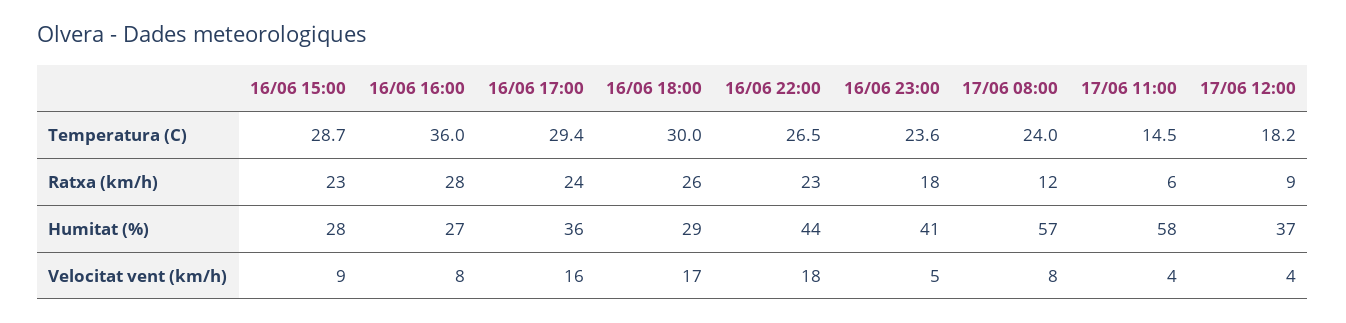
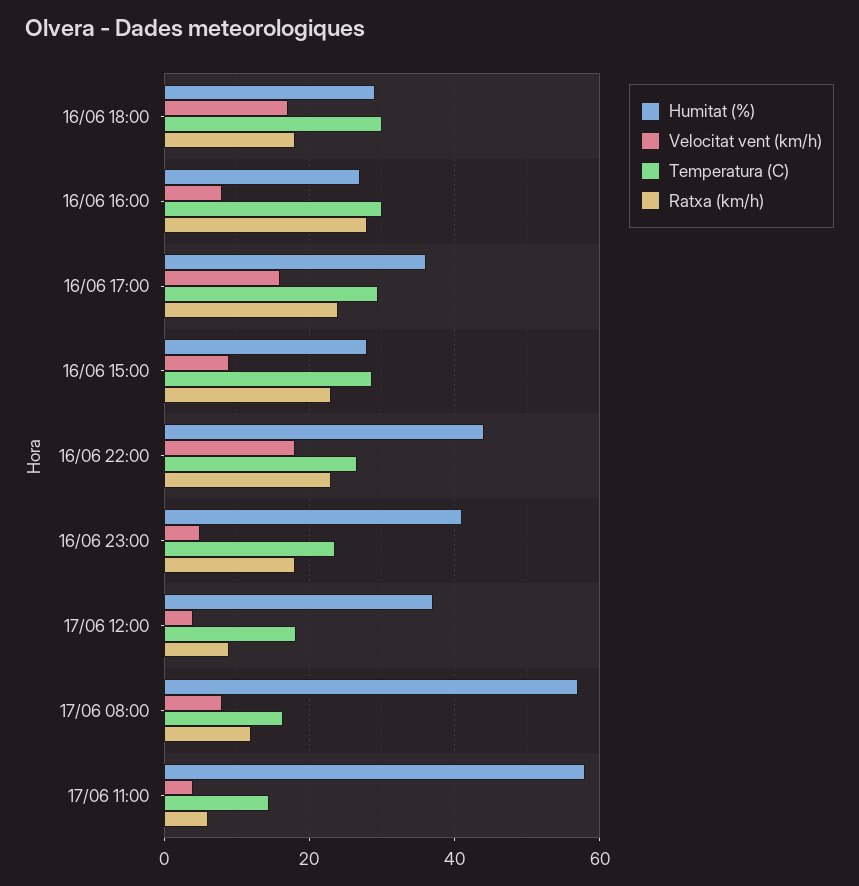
  {
    "Temperatura (C)": {
      "16/06 15:00": 28.7,
-     "16/06 16:00": 36,
+     "16/06 16:00": 30,
      "16/06 17:00": 29.4,
      "16/06 18:00": 30,
      "16/06 22:00": 26.5,
      "16/06 23:00": 23.6,
-     "17/06 08:00": 24,
+     "17/06 08:00": 16,
      "17/06 11:00": 14.5,
      "17/06 12:00": 18.2
    },
    "Ratxa (km/h)": {
      "16/06 15:00": 23,
      "16/06 16:00": 28,
      "16/06 17:00": 24,
-     "16/06 18:00": 26,
+     "16/06 18:00": 18,
      "16/06 22:00": 23,
      "16/06 23:00": 18,
      "17/06 08:00": 12,
      "17/06 11:00": 6,
      "17/06 12:00": 9
    },
    "Humitat (%)": {
      "16/06 15:00": 28,
      "16/06 16:00": 27,
      "16/06 17:00": 36,
      "16/06 18:00": 29,
      "16/06 22:00": 44,
      "16/06 23:00": 41,
      "17/06 08:00": 57,
      "17/06 11:00": 58,
      "17/06 12:00": 37
    },
    "Velocitat vent (km/h)": {
      "16/06 15:00": 9,
      "16/06 16:00": 8,
      "16/06 17:00": 16,
      "16/06 18:00": 17,
      "16/06 22:00": 18,
      "16/06 23:00": 5,
      "17/06 08:00": 8,
      "17/06 11:00": 4,
      "17/06 12:00": 4
    }
  }

